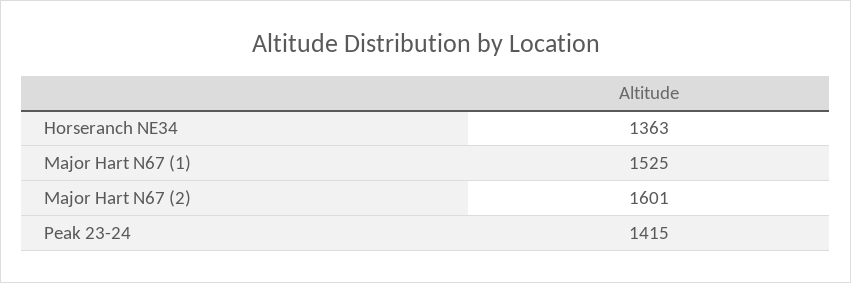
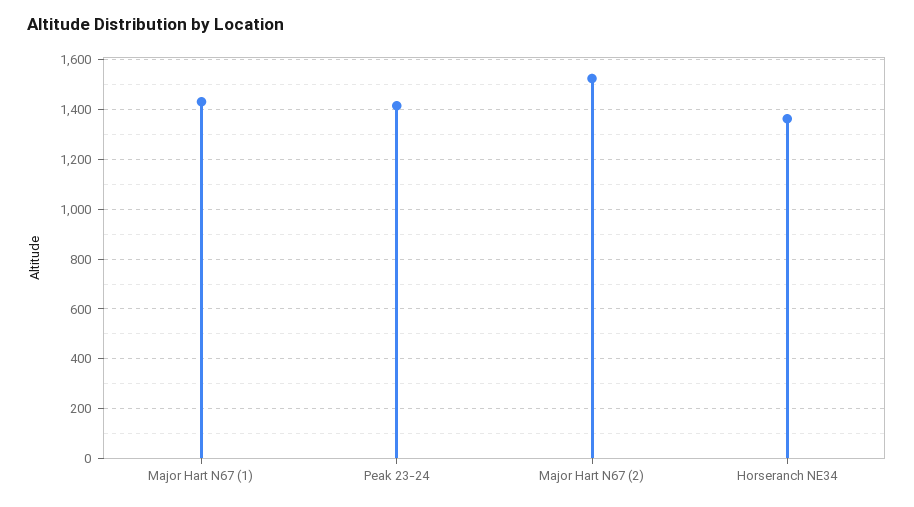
  {
    "Horseranch NE34": 1363,
-   "Major Hart N67 (1)": 1525,
+   "Major Hart N67 (1)": 1425,
-   "Major Hart N67 (2)": 1601,
+   "Major Hart N67 (2)": 1525,
    "Peak 23-24": 1415
  }

